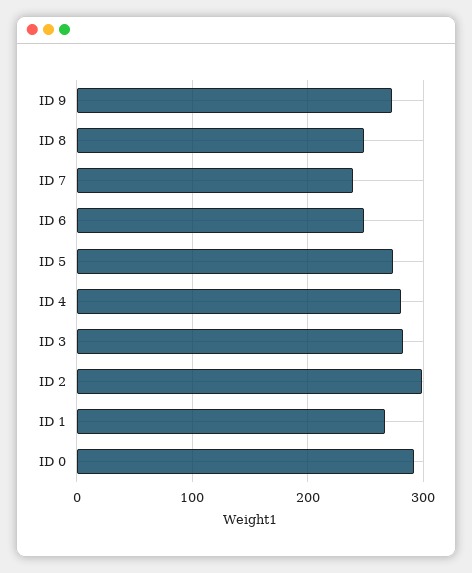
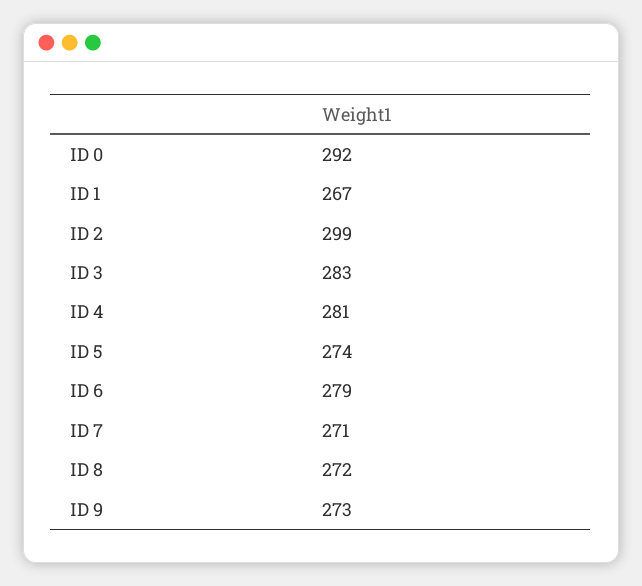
  {
    "ID 9": 273,
-   "ID 8": 250,
+   "ID 8": 272,
-   "ID 7": 240,
+   "ID 7": 271,
-   "ID 6": 250,
+   "ID 6": 279,
    "ID 5": 274,
    "ID 4": 281,
    "ID 3": 283,
    "ID 2": 299,
    "ID 1": 267,
    "ID 0": 292
  }

